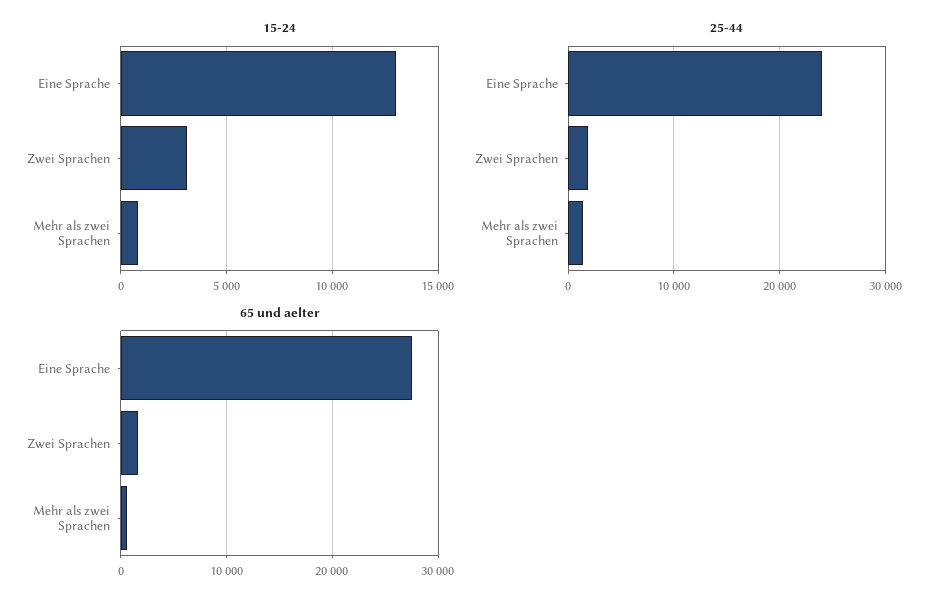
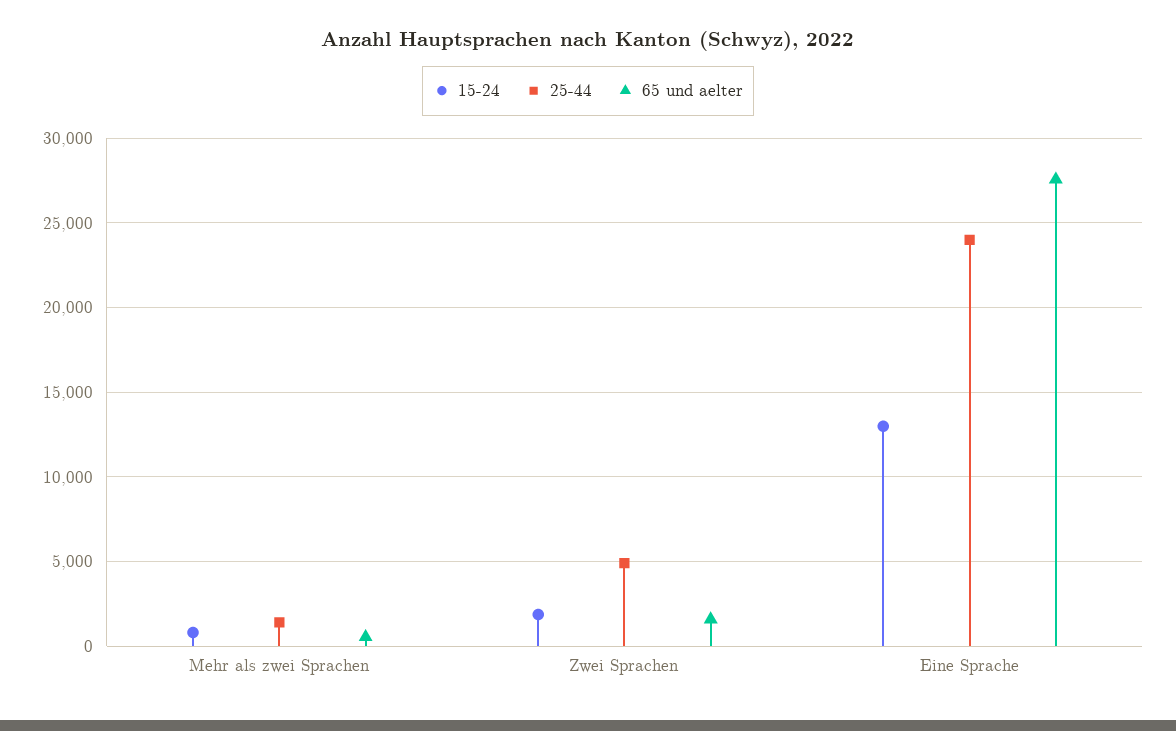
  {
    "15-24": {
      "Eine Sprache": 13000,
-     "Zwei Sprachen": 3000,
+     "Zwei Sprachen": 2000,
      "Mehr als zwei Sprachen": 1000
    },
    "25-44": {
      "Eine Sprache": 24000,
-     "Zwei Sprachen": 2000,
+     "Zwei Sprachen": 5000,
      "Mehr als zwei Sprachen": 1500
    },
    "65 und aelter": {
      "Eine Sprache": 27500,
      "Zwei Sprachen": 1500,
      "Mehr als zwei Sprachen": 500
    }
  }

